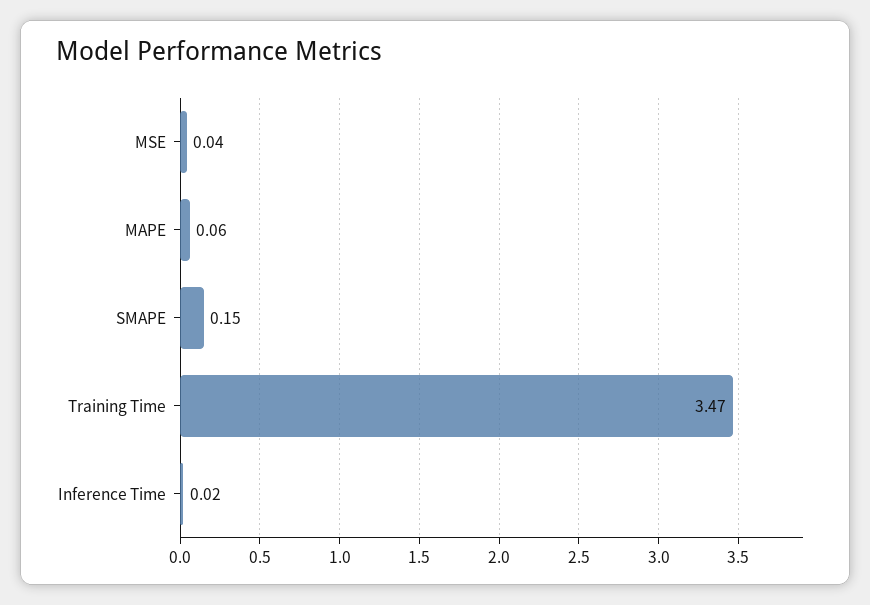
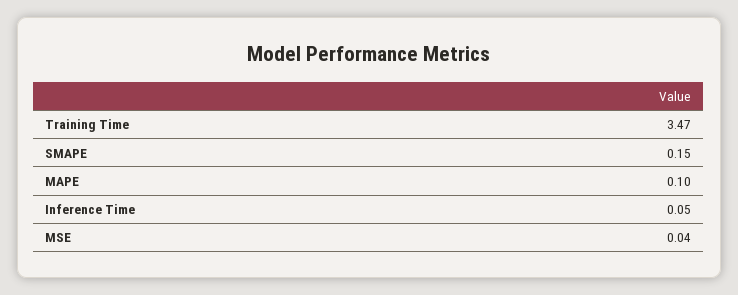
  {
    "MSE": 0.04,
-   "MAPE": 0.06,
+   "MAPE": 0.1,
    "SMAPE": 0.15,
    "Training Time": 3.47,
-   "Inference Time": 0.02
+   "Inference Time": 0.05
  }

